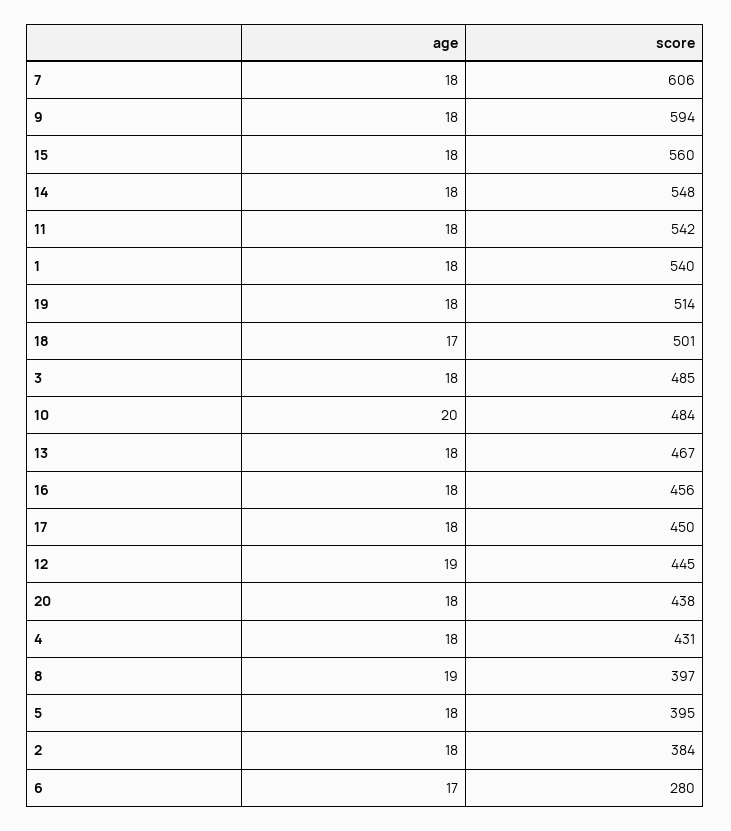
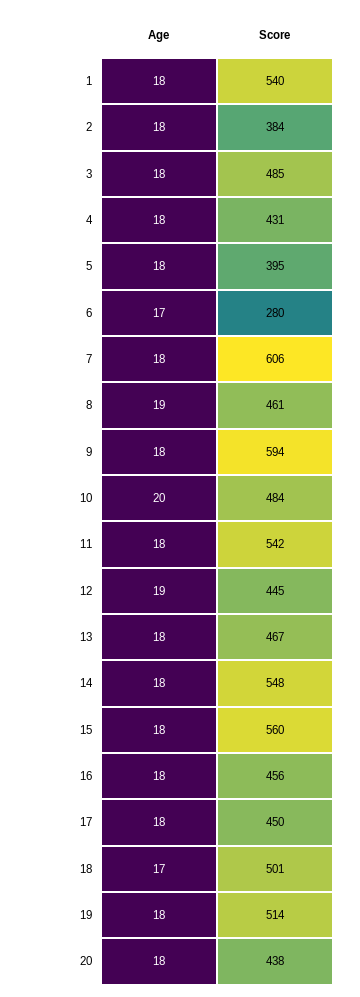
  {
    "age": {
      "7": 18,
      "9": 18,
      "15": 18,
      "14": 18,
      "11": 18,
      "1": 18,
      "19": 18,
      "18": 17,
      "3": 18,
      "10": 20,
      "13": 18,
      "16": 18,
      "17": 18,
      "12": 19,
      "20": 18,
      "4": 18,
      "8": 19,
      "5": 18,
      "2": 18,
      "6": 17
    },
    "score": {
      "7": 606,
      "9": 594,
      "15": 560,
      "14": 548,
      "11": 542,
      "1": 540,
      "19": 514,
      "18": 501,
      "3": 485,
      "10": 484,
      "13": 467,
      "16": 456,
      "17": 450,
      "12": 445,
      "20": 438,
      "4": 431,
-     "8": 397,
+     "8": 461,
      "5": 395,
      "2": 384,
      "6": 280
    }
  }

